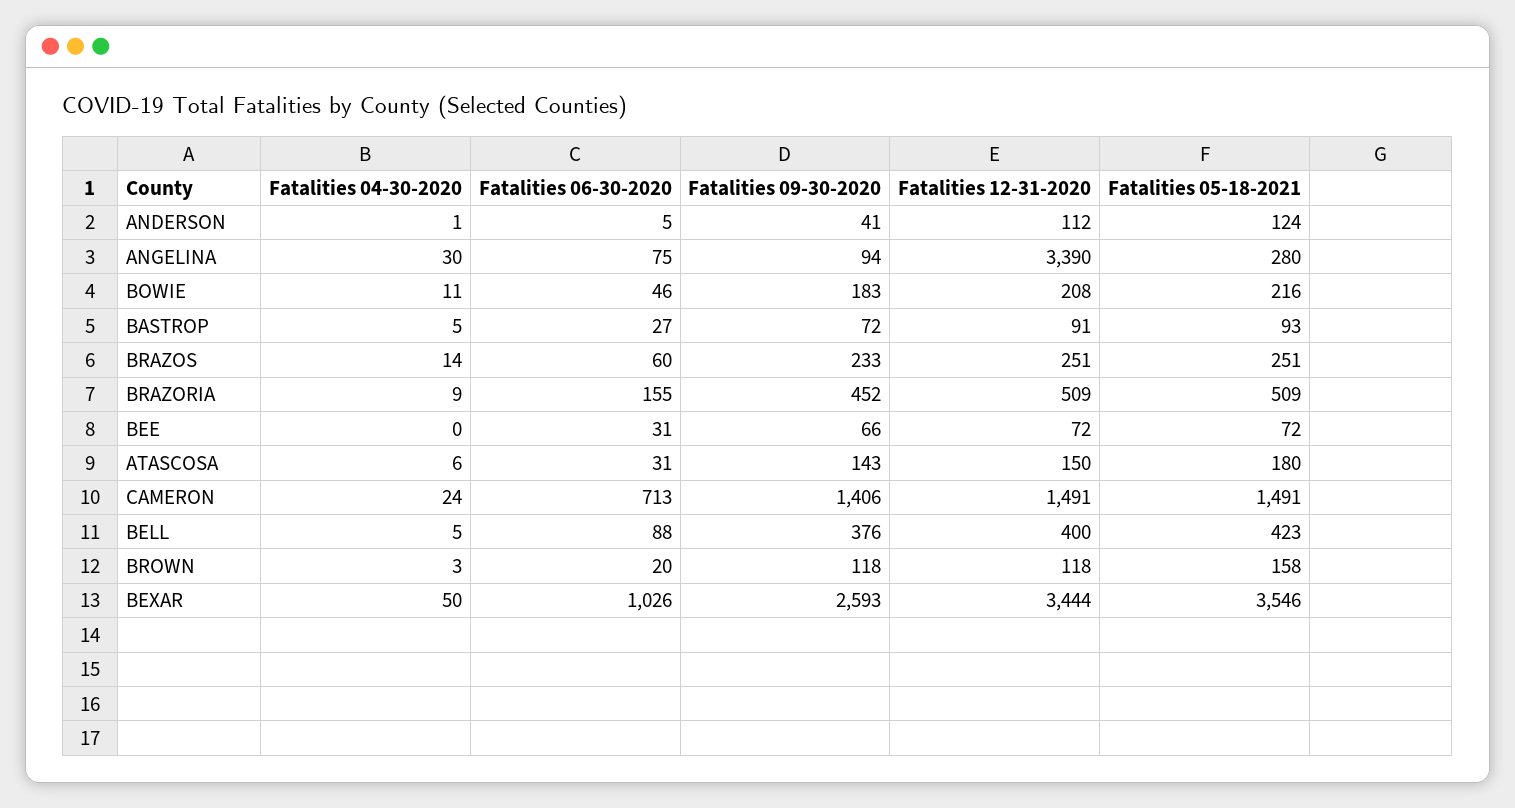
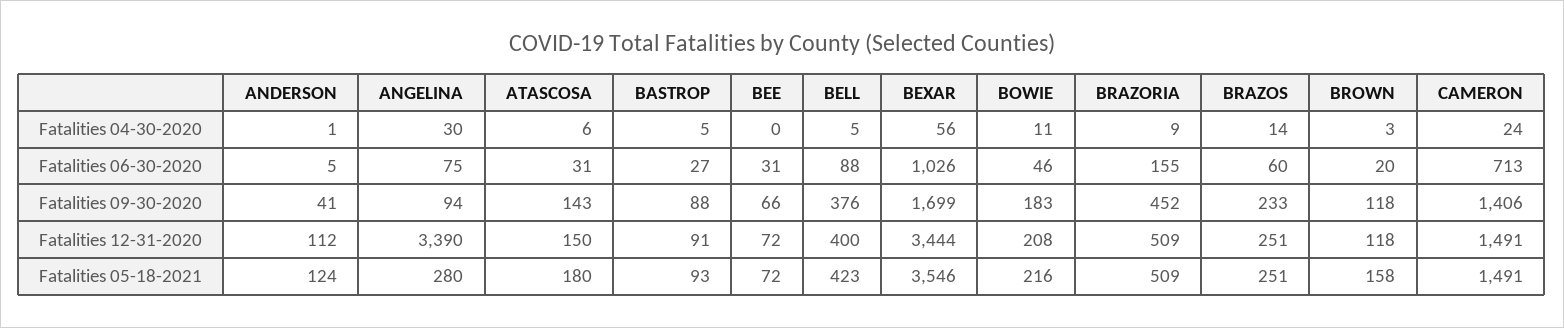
  {
    "Fatalities 04-30-2020": {
      "ANDERSON": 1,
      "ANGELINA": 30,
      "BOWIE": 11,
      "BASTROP": 5,
      "BRAZOS": 14,
      "BRAZORIA": 9,
      "BEE": 0,
      "ATASCOSA": 6,
      "CAMERON": 24,
      "BELL": 5,
      "BROWN": 3,
-     "BEXAR": 50
+     "BEXAR": 56
    },
    "Fatalities 06-30-2020": {
      "ANDERSON": 5,
      "ANGELINA": 75,
      "BOWIE": 46,
      "BASTROP": 27,
      "BRAZOS": 60,
      "BRAZORIA": 155,
      "BEE": 31,
      "ATASCOSA": 31,
      "CAMERON": 713,
      "BELL": 88,
      "BROWN": 20,
      "BEXAR": 1026
    },
    "Fatalities 09-30-2020": {
      "ANDERSON": 41,
      "ANGELINA": 94,
      "BOWIE": 183,
-     "BASTROP": 72,
+     "BASTROP": 88,
      "BRAZOS": 233,
      "BRAZORIA": 452,
      "BEE": 66,
      "ATASCOSA": 143,
      "CAMERON": 1406,
      "BELL": 376,
      "BROWN": 118,
-     "BEXAR": 2593
+     "BEXAR": 1699
    },
    "Fatalities 12-31-2020": {
      "ANDERSON": 112,
      "ANGELINA": 3390,
      "BOWIE": 208,
      "BASTROP": 91,
      "BRAZOS": 251,
      "BRAZORIA": 509,
      "BEE": 72,
      "ATASCOSA": 150,
      "CAMERON": 1491,
      "BELL": 400,
      "BROWN": 118,
      "BEXAR": 3444
    },
    "Fatalities 05-18-2021": {
      "ANDERSON": 124,
      "ANGELINA": 280,
      "BOWIE": 216,
      "BASTROP": 93,
      "BRAZOS": 251,
      "BRAZORIA": 509,
      "BEE": 72,
      "ATASCOSA": 180,
      "CAMERON": 1491,
      "BELL": 423,
      "BROWN": 158,
      "BEXAR": 3546
    }
  }

